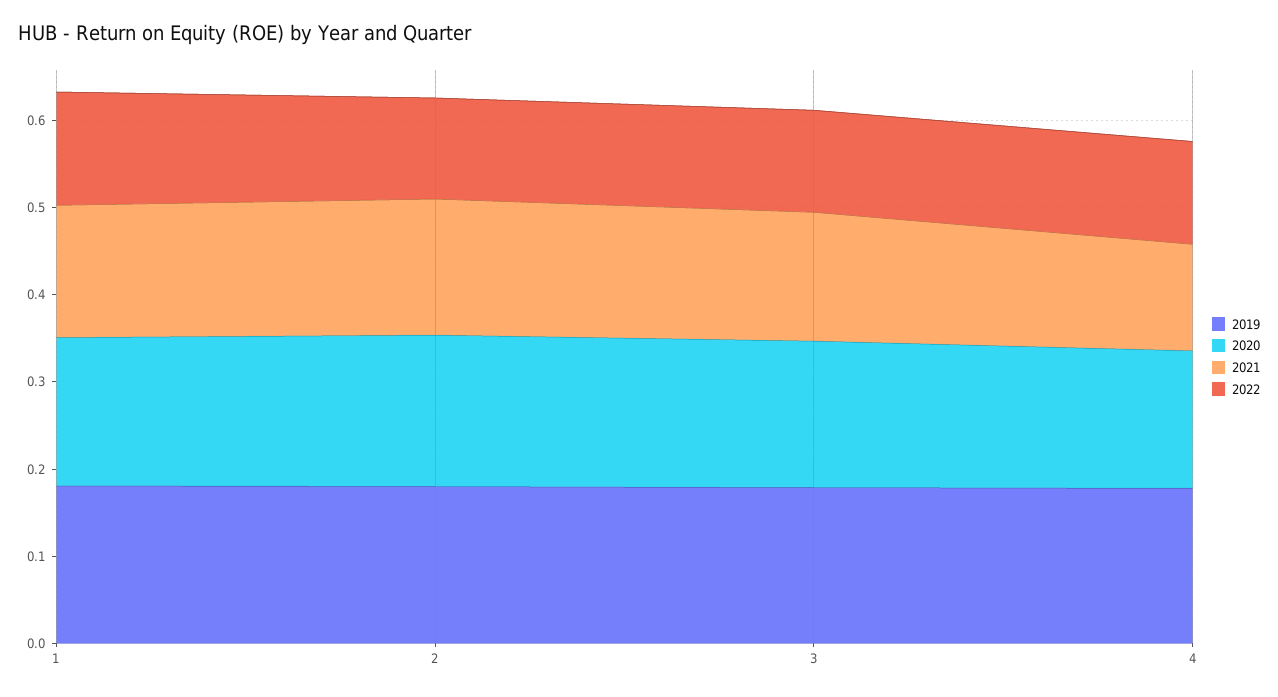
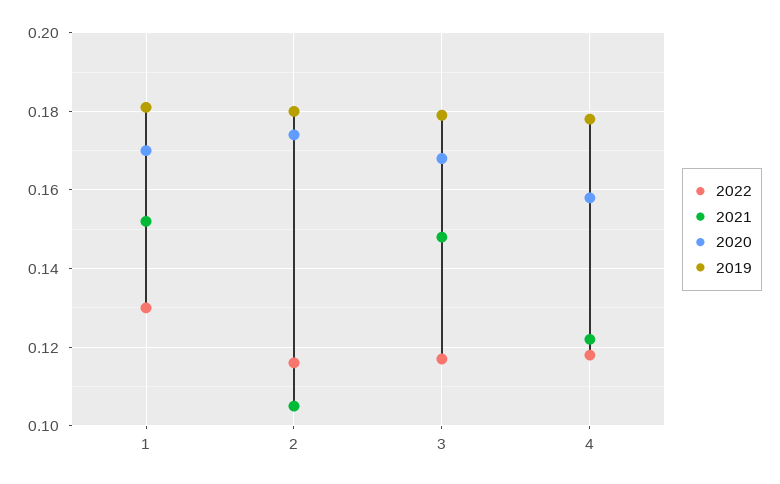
  {
    "2019": {
      "1": 0.18,
      "2": 0.18,
      "3": 0.18,
      "4": 0.18
    },
    "2020": {
      "1": 0.17,
      "2": 0.175,
      "3": 0.17,
      "4": 0.16
    },
    "2021": {
      "1": 0.15,
-     "2": 0.16,
+     "2": 0.105,
      "3": 0.15,
      "4": 0.12
    },
    "2022": {
      "1": 0.13,
      "2": 0.115,
      "3": 0.115,
      "4": 0.12
    }
  }

